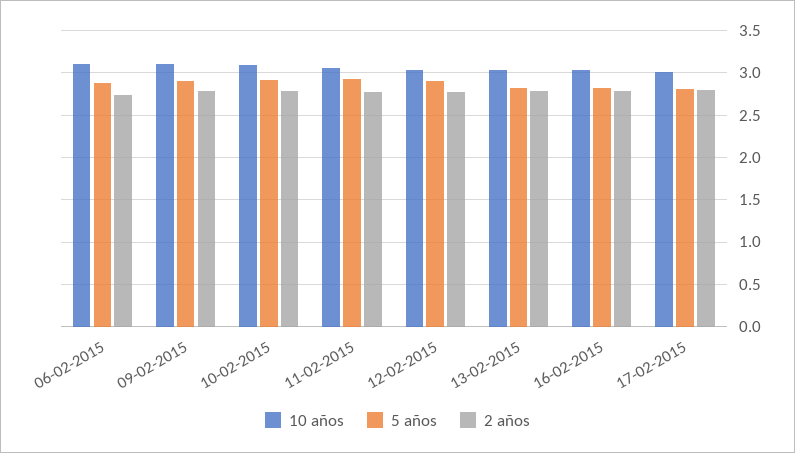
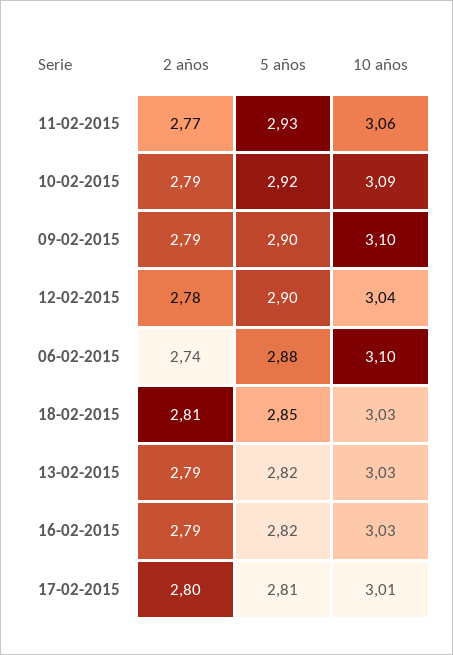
  {
    "10 años": {
      "06-02-2015": 3.1,
      "09-02-2015": 3.1,
      "10-02-2015": 3.09,
      "11-02-2015": 3.06,
      "12-02-2015": 3.04,
      "13-02-2015": 3.03,
      "16-02-2015": 3.03,
-     "17-02-2015": 3.01
+     "17-02-2015": 3.01,
+     "18-02-2015": 3.03
    },
    "5 años": {
      "06-02-2015": 2.88,
      "09-02-2015": 2.9,
      "10-02-2015": 2.92,
      "11-02-2015": 2.93,
      "12-02-2015": 2.9,
      "13-02-2015": 2.82,
      "16-02-2015": 2.82,
-     "17-02-2015": 2.81
+     "17-02-2015": 2.81,
+     "18-02-2015": 2.85
    },
    "2 años": {
      "06-02-2015": 2.74,
      "09-02-2015": 2.79,
      "10-02-2015": 2.79,
      "11-02-2015": 2.77,
      "12-02-2015": 2.78,
      "13-02-2015": 2.79,
      "16-02-2015": 2.79,
-     "17-02-2015": 2.8
+     "17-02-2015": 2.8,
+     "18-02-2015": 2.81
    }
  }

